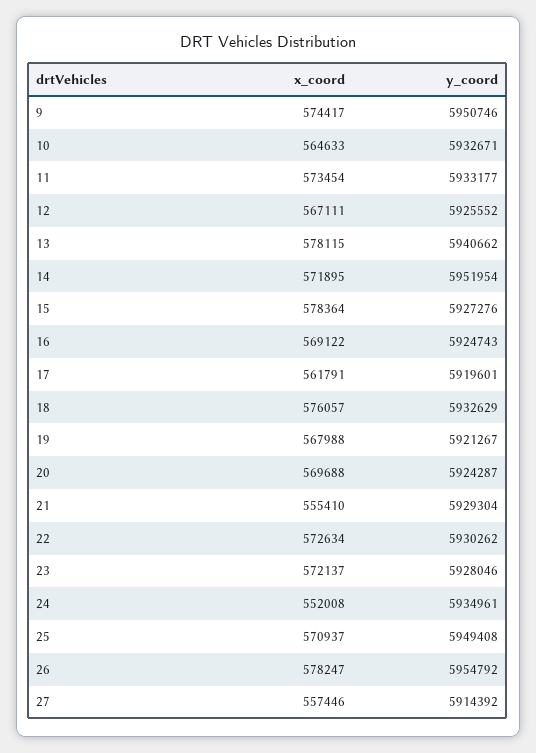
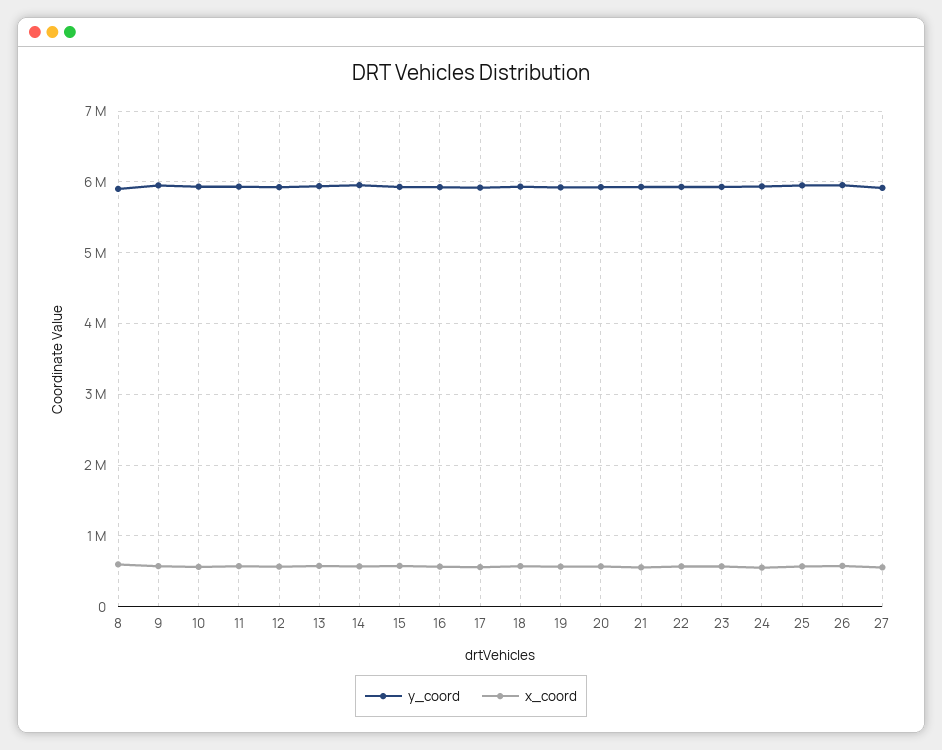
  {
    "x_coord": {
      "9": 574417,
      "10": 564633,
      "11": 573454,
      "12": 567111,
      "13": 578115,
      "14": 571895,
      "15": 578364,
      "16": 569122,
      "17": 561791,
      "18": 576057,
      "19": 567988,
      "20": 569688,
      "21": 555410,
      "22": 572634,
      "23": 572137,
      "24": 552008,
      "25": 570937,
      "26": 578247,
-     "27": 557446
+     "27": 557446,
+     "8": 600000
    },
    "y_coord": {
      "9": 5950746,
      "10": 5932671,
      "11": 5933177,
      "12": 5925552,
      "13": 5940662,
      "14": 5951954,
      "15": 5927276,
      "16": 5924743,
      "17": 5919601,
      "18": 5932629,
      "19": 5921267,
      "20": 5924287,
      "21": 5929304,
      "22": 5930262,
      "23": 5928046,
      "24": 5934961,
      "25": 5949408,
      "26": 5954792,
-     "27": 5914392
+     "27": 5914392,
+     "8": 5900000
    }
  }

